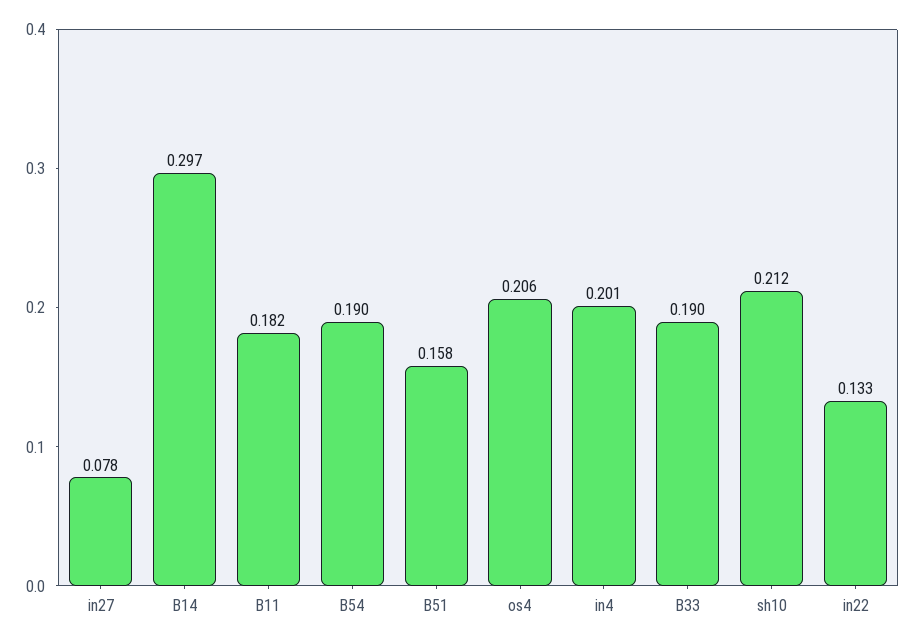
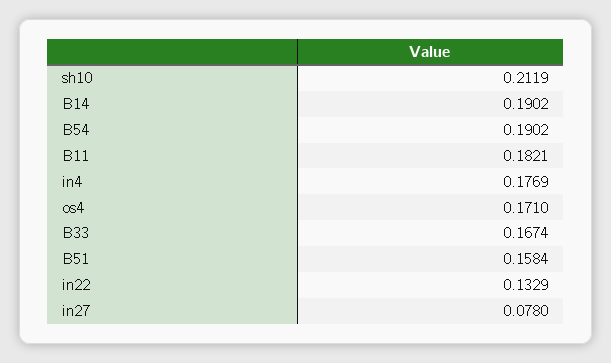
  {
    "in27": 0.078,
-   "B14": 0.297,
+   "B14": 0.1902,
    "B11": 0.1821,
    "B54": 0.1902,
    "B51": 0.1584,
-   "os4": 0.206,
+   "os4": 0.171,
-   "in4": 0.201,
+   "in4": 0.1769,
-   "B33": 0.19,
+   "B33": 0.1674,
    "sh10": 0.2119,
    "in22": 0.1329
  }

